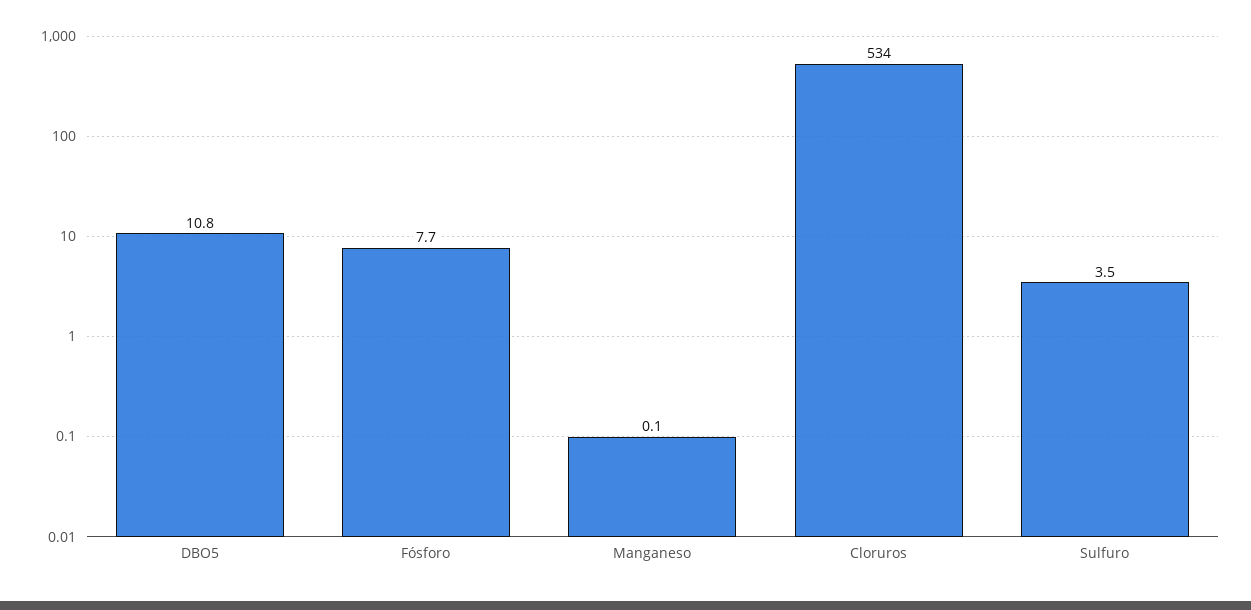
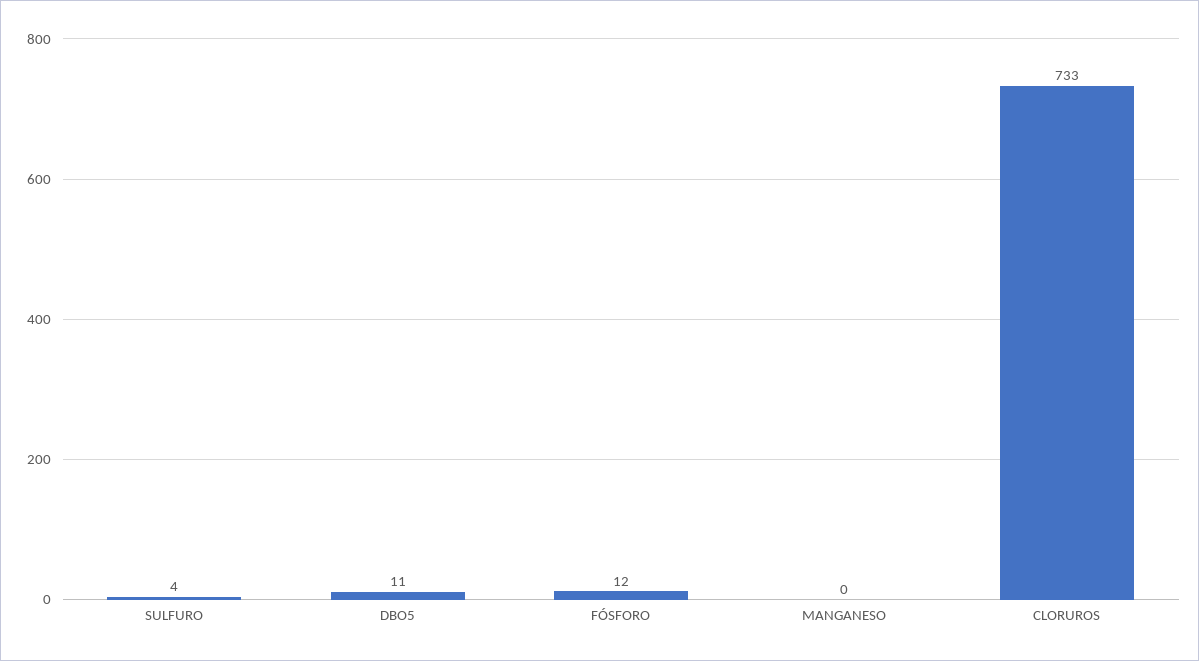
  {
    "DBO5": 10.8,
-   "Fósforo": 7.7,
+   "Fósforo": 12,
    "Manganeso": 0.1,
-   "Cloruros": 534,
+   "Cloruros": 733,
    "Sulfuro": 3.5
  }

